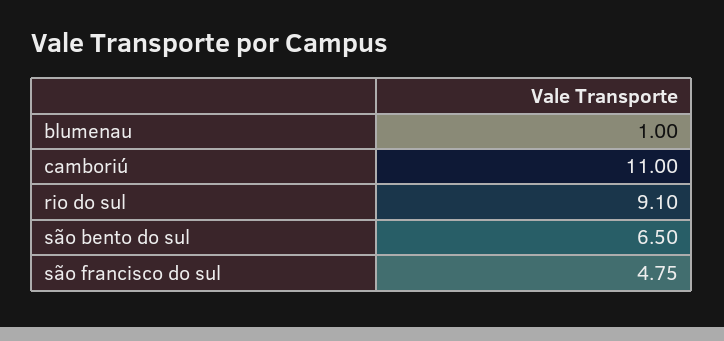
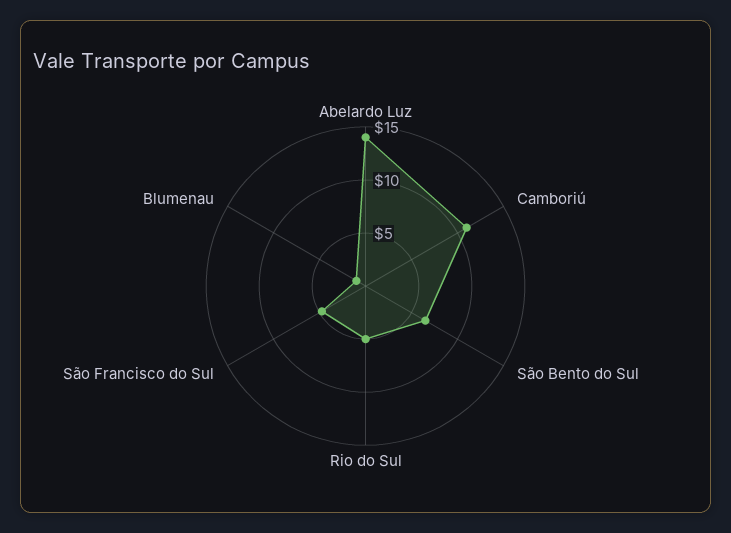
  {
    "blumenau": 1,
    "camboriú": 11,
-   "rio do sul": 9.1,
+   "rio do sul": 5,
    "são bento do sul": 6.5,
-   "são francisco do sul": 4.75
+   "são francisco do sul": 4.75,
+   "Abelardo Luz": 14
  }

